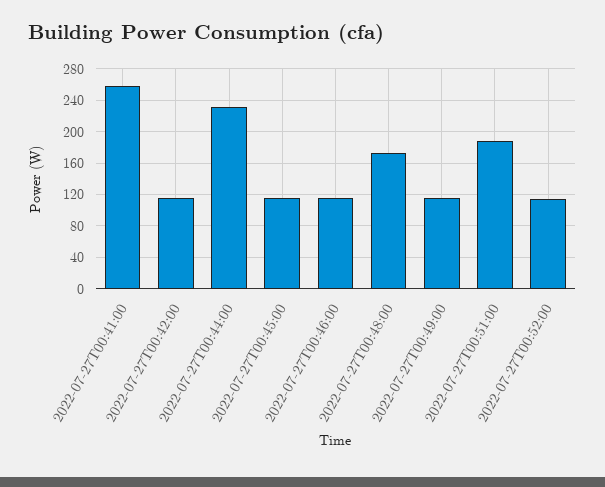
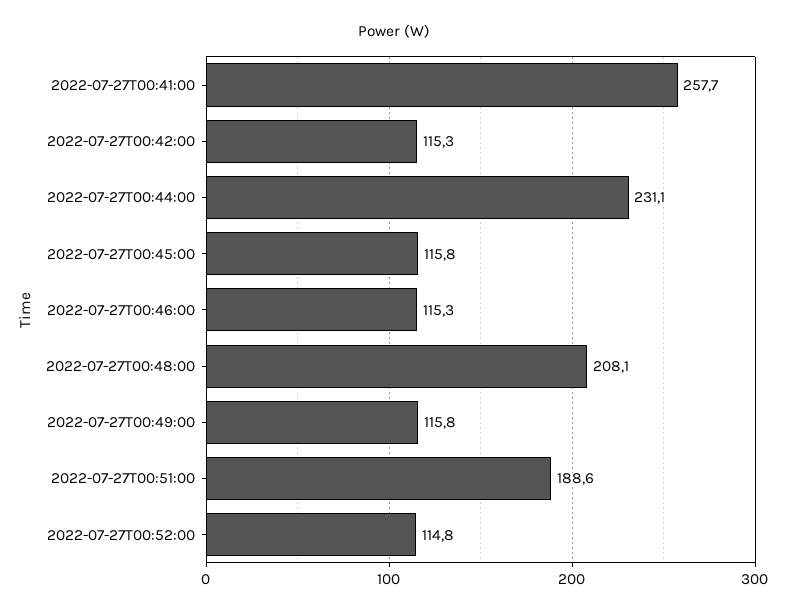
  {
    "2022-07-27T00:41:00": 257.7,
    "2022-07-27T00:42:00": 115.3,
    "2022-07-27T00:44:00": 231.1,
    "2022-07-27T00:45:00": 115.8,
    "2022-07-27T00:46:00": 115.3,
-   "2022-07-27T00:48:00": 170,
+   "2022-07-27T00:48:00": 208.1,
    "2022-07-27T00:49:00": 115.8,
    "2022-07-27T00:51:00": 188.6,
    "2022-07-27T00:52:00": 114.8
  }

